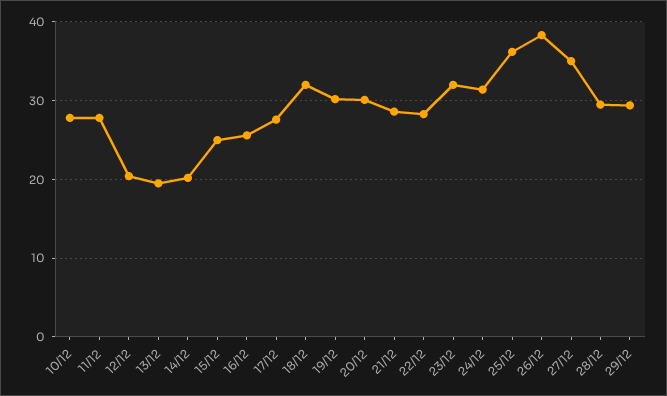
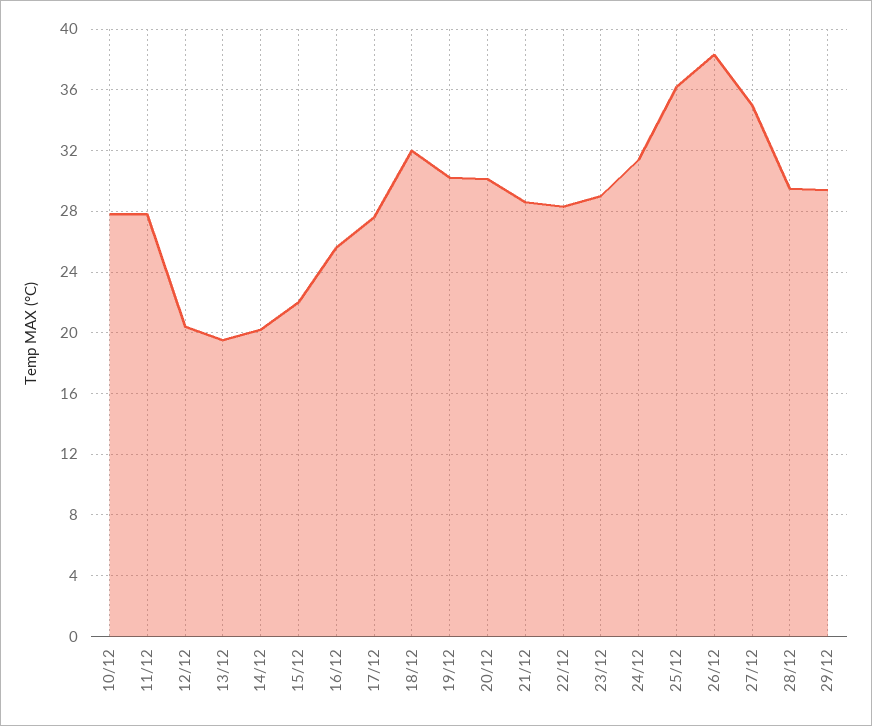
  {
    "10/12": 28,
    "11/12": 28,
    "12/12": 20.5,
    "13/12": 19.5,
    "14/12": 20,
-   "15/12": 25,
+   "15/12": 22,
    "16/12": 25.5,
    "17/12": 27.5,
    "18/12": 32,
    "19/12": 30,
    "20/12": 30,
    "21/12": 28.5,
    "22/12": 28.5,
-   "23/12": 32,
+   "23/12": 29,
    "24/12": 31.5,
    "25/12": 36,
    "26/12": 38.5,
    "27/12": 35,
    "28/12": 29.5,
    "29/12": 29.5
  }

